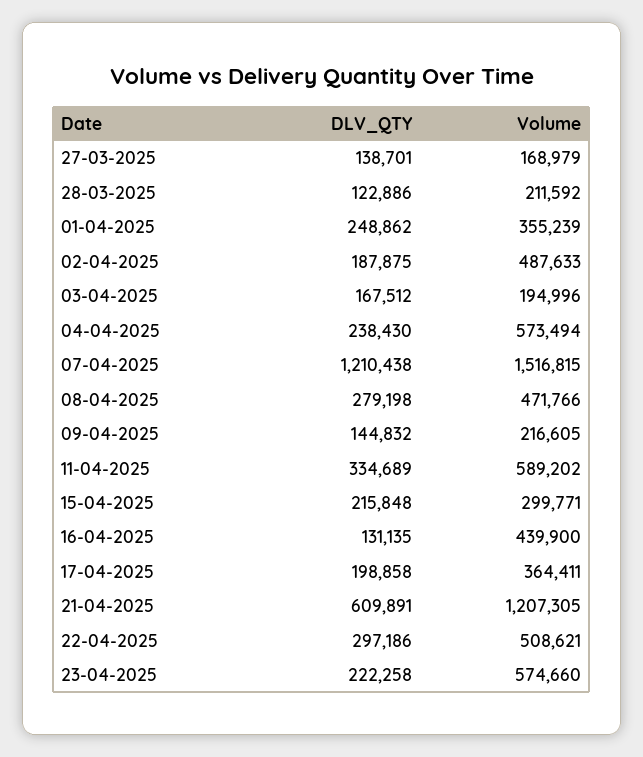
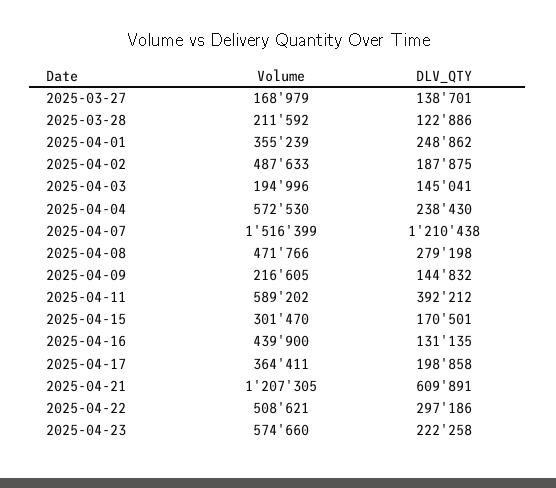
  {
    "DLV_QTY": {
      "27-03-2025": 138701,
      "28-03-2025": 122886,
      "01-04-2025": 248862,
      "02-04-2025": 187875,
-     "03-04-2025": 167512,
+     "03-04-2025": 145041,
      "04-04-2025": 238430,
      "07-04-2025": 1210438,
      "08-04-2025": 279198,
      "09-04-2025": 144832,
-     "11-04-2025": 334689,
+     "11-04-2025": 392212,
-     "15-04-2025": 215848,
+     "15-04-2025": 170501,
      "16-04-2025": 131135,
      "17-04-2025": 198858,
      "21-04-2025": 609891,
      "22-04-2025": 297186,
      "23-04-2025": 222258
    },
    "Volume": {
      "27-03-2025": 168979,
      "28-03-2025": 211592,
      "01-04-2025": 355239,
      "02-04-2025": 487633,
      "03-04-2025": 194996,
-     "04-04-2025": 573494,
+     "04-04-2025": 572530,
-     "07-04-2025": 1516815,
+     "07-04-2025": 1516399,
      "08-04-2025": 471766,
      "09-04-2025": 216605,
      "11-04-2025": 589202,
-     "15-04-2025": 299771,
+     "15-04-2025": 301470,
      "16-04-2025": 439900,
      "17-04-2025": 364411,
      "21-04-2025": 1207305,
      "22-04-2025": 508621,
      "23-04-2025": 574660
    }
  }

